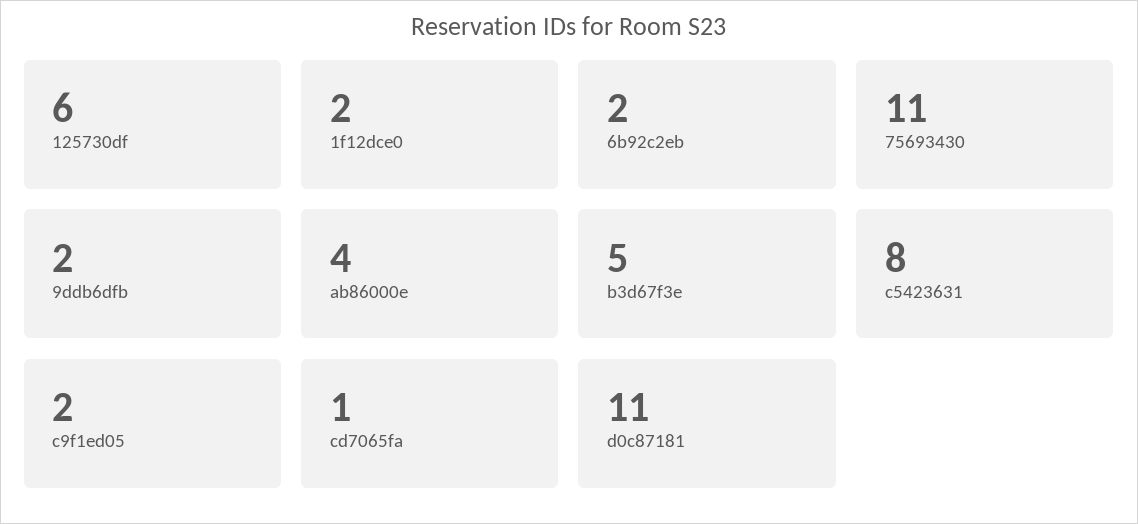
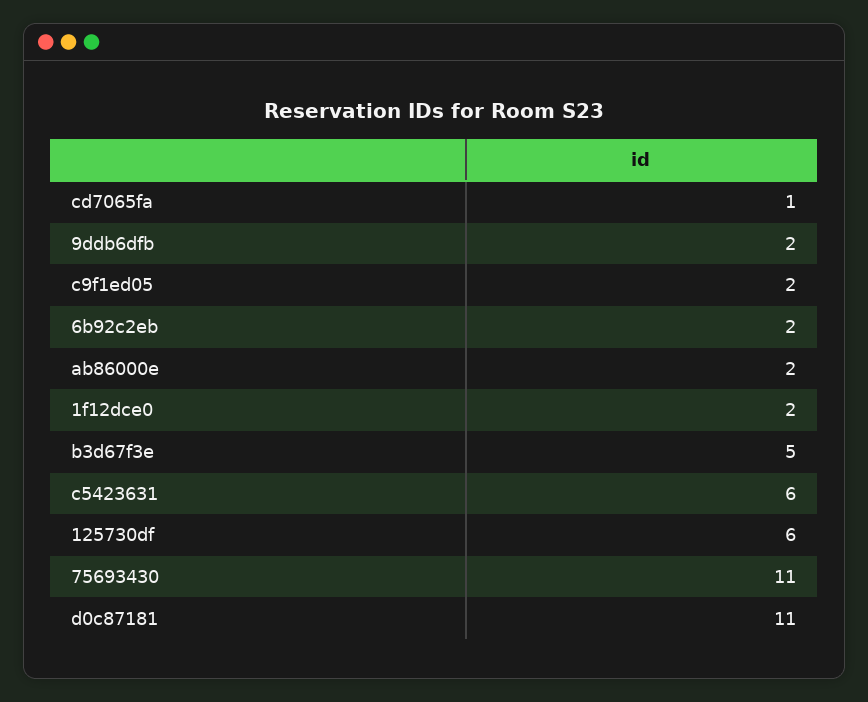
  {
    "125730df": 6,
    "1f12dce0": 2,
    "6b92c2eb": 2,
    "75693430": 11,
    "9ddb6dfb": 2,
-   "ab86000e": 4,
+   "ab86000e": 2,
    "b3d67f3e": 5,
-   "c5423631": 8,
+   "c5423631": 6,
    "c9f1ed05": 2,
    "cd7065fa": 1,
    "d0c87181": 11
  }

